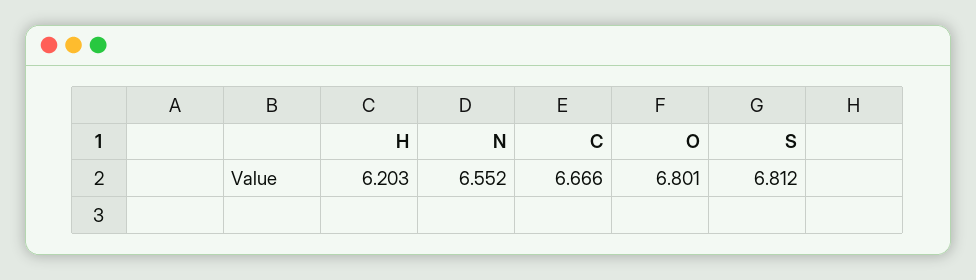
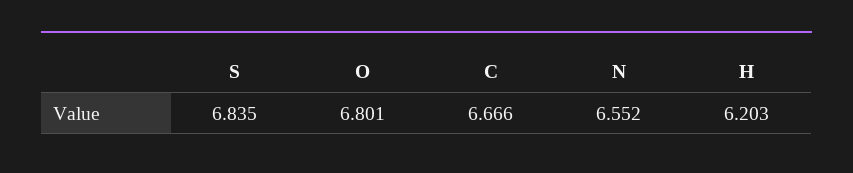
  {
    "H": 6.203,
    "N": 6.552,
    "C": 6.666,
    "O": 6.801,
-   "S": 6.812
+   "S": 6.835
  }

